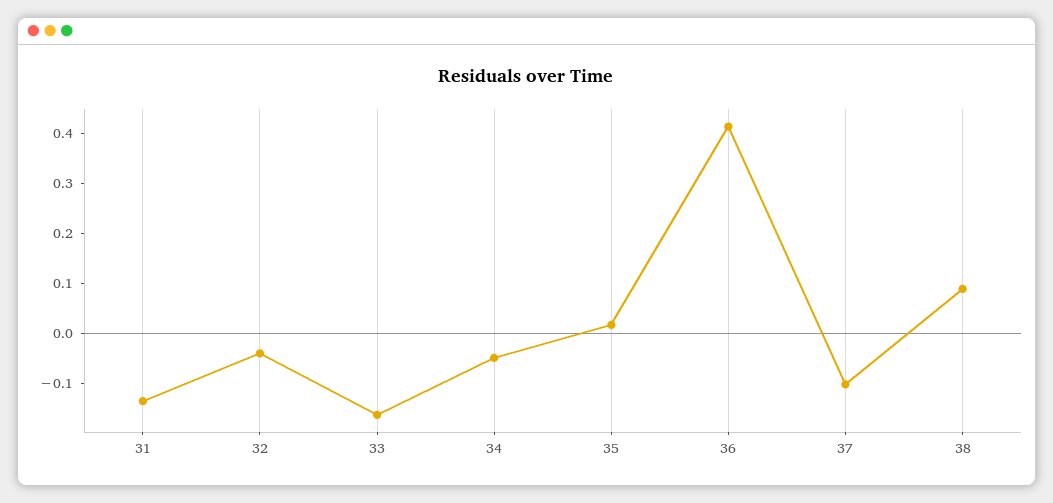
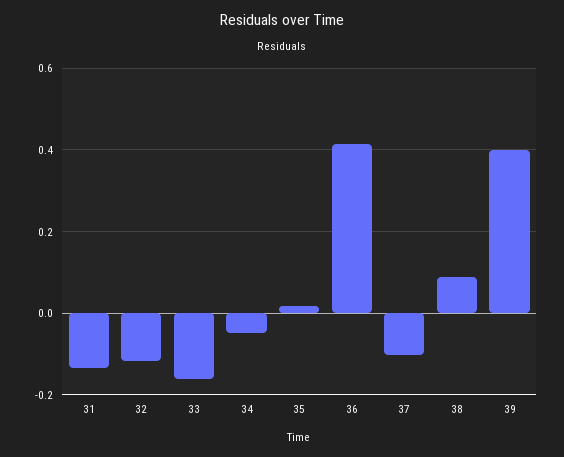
  {
    "31": -0.14,
-   "32": -0.04,
+   "32": -0.12,
    "33": -0.16,
    "34": -0.04,
    "35": 0.02,
    "36": 0.42,
    "37": -0.1,
-   "38": 0.08
+   "38": 0.08,
+   "39": 0.4
  }

